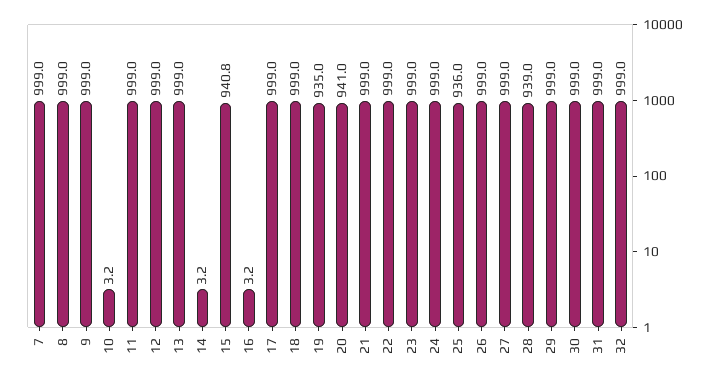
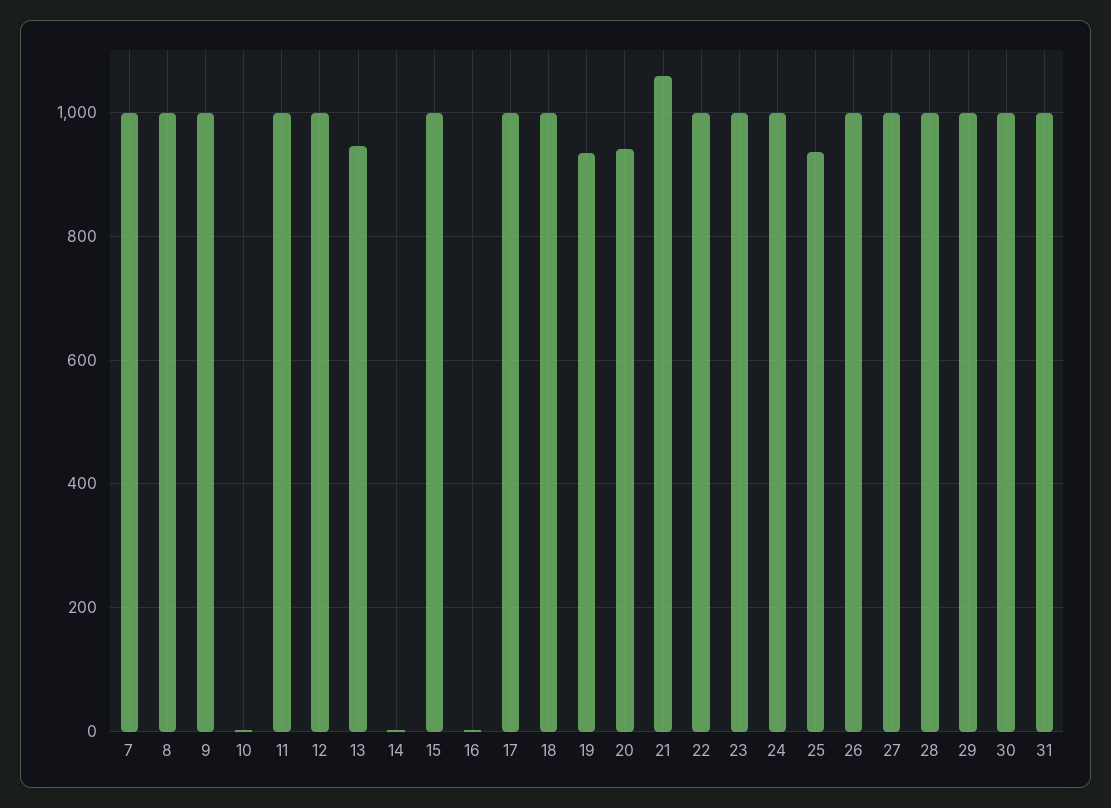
  {
    "7": 999,
    "8": 999,
    "9": 999,
    "10": 3.2,
    "11": 999,
    "12": 999,
-   "13": 999,
+   "13": 940,
    "14": 3.2,
-   "15": 940.8,
+   "15": 1000,
    "16": 3.2,
    "17": 999,
    "18": 999,
    "19": 935,
    "20": 941,
-   "21": 999,
+   "21": 1060,
    "22": 999,
    "23": 999,
    "24": 999,
    "25": 936,
    "26": 999,
    "27": 999,
-   "28": 939,
+   "28": 1000,
    "29": 999,
    "30": 999,
-   "31": 999,
+   "31": 999
-   "32": 999
  }

